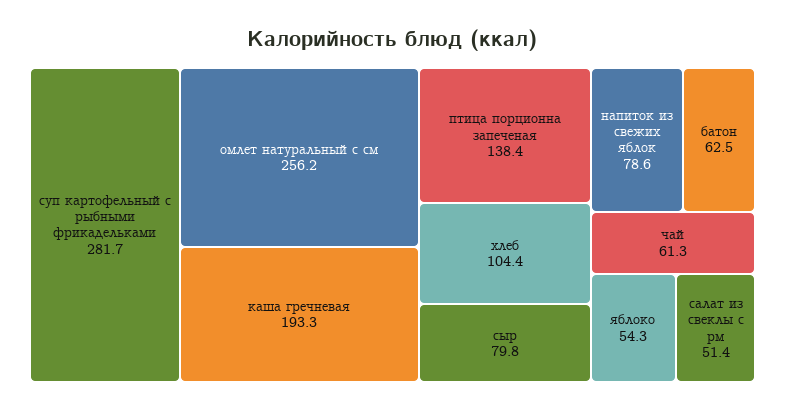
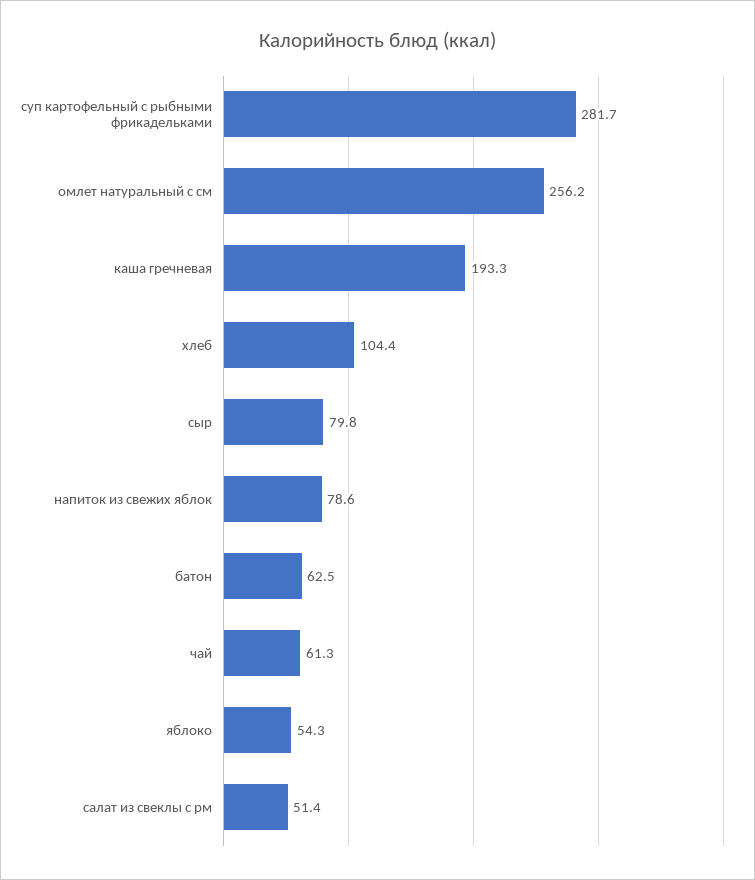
  {
    "суп картофельный с рыбными фрикадельками": 281.7,
    "омлет натуральный с см": 256.2,
    "каша гречневая": 193.3,
-   "птица порционна запеченая": 138.4,
    "хлеб": 104.4,
    "сыр": 79.8,
    "напиток из свежих яблок": 78.6,
    "батон": 62.5,
    "чай": 61.3,
    "яблоко": 54.3,
    "салат из свеклы с рм": 51.4
  }

